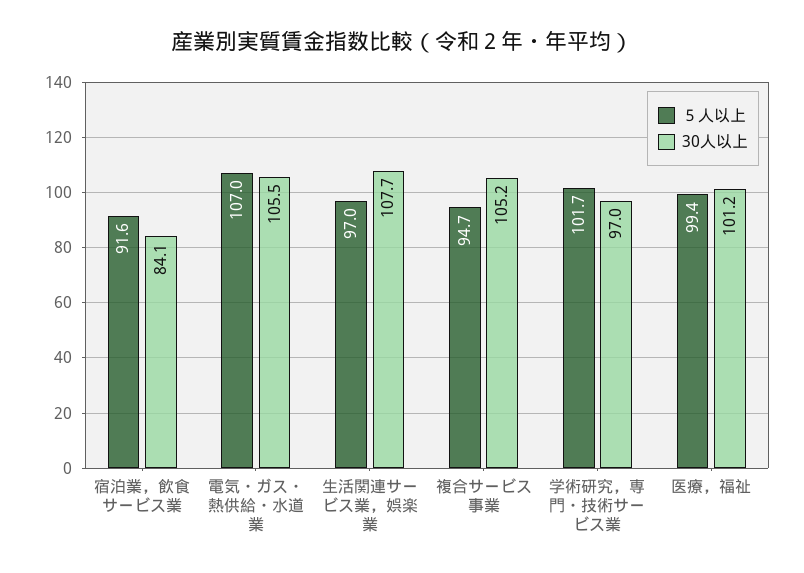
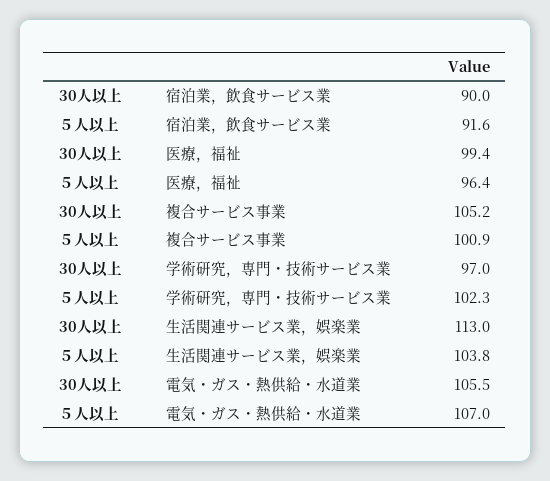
  {
    "５人以上": {
      "宿泊業，飲食サービス業": 91.6,
      "電気・ガス・熱供給・水道業": 107,
-     "生活関連サービス業，娯楽業": 97,
+     "生活関連サービス業，娯楽業": 103.8,
-     "複合サービス事業": 94.7,
+     "複合サービス事業": 100.9,
-     "学術研究，専門・技術サービス業": 101.7,
+     "学術研究，専門・技術サービス業": 102.3,
-     "医療，福祉": 99.4
+     "医療，福祉": 96.4
    },
    "30人以上": {
-     "宿泊業，飲食サービス業": 84.1,
+     "宿泊業，飲食サービス業": 90,
      "電気・ガス・熱供給・水道業": 105.5,
-     "生活関連サービス業，娯楽業": 107.7,
+     "生活関連サービス業，娯楽業": 113,
      "複合サービス事業": 105.2,
      "学術研究，専門・技術サービス業": 97,
-     "医療，福祉": 101.2
+     "医療，福祉": 99.4
    }
  }

